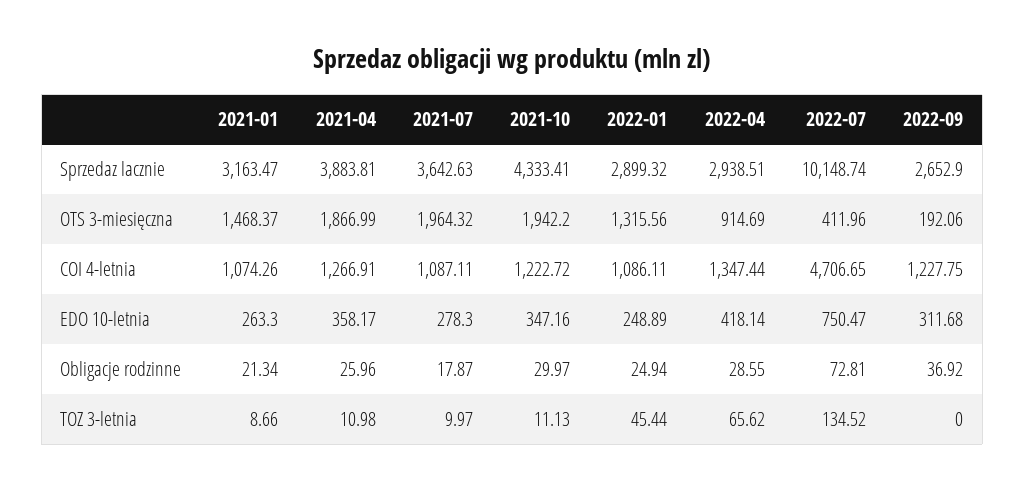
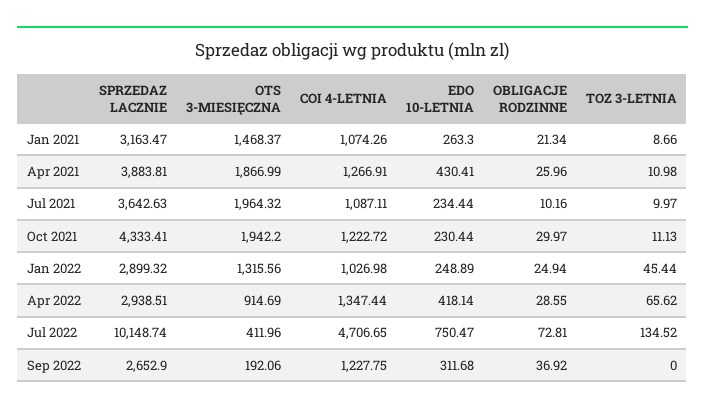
  {
    "2021-01": {
      "Sprzedaz lacznie": 3163.47,
      "OTS 3-miesięczna": 1468.37,
      "COI 4-letnia": 1074.26,
      "EDO 10-letnia": 263.3,
      "Obligacje rodzinne": 21.34,
      "TOZ 3-letnia": 8.66
    },
    "2021-04": {
      "Sprzedaz lacznie": 3883.81,
      "OTS 3-miesięczna": 1866.99,
      "COI 4-letnia": 1266.91,
-     "EDO 10-letnia": 358.17,
+     "EDO 10-letnia": 430.41,
      "Obligacje rodzinne": 25.96,
      "TOZ 3-letnia": 10.98
    },
    "2021-07": {
      "Sprzedaz lacznie": 3642.63,
      "OTS 3-miesięczna": 1964.32,
      "COI 4-letnia": 1087.11,
-     "EDO 10-letnia": 278.3,
+     "EDO 10-letnia": 234.44,
-     "Obligacje rodzinne": 17.87,
+     "Obligacje rodzinne": 10.16,
      "TOZ 3-letnia": 9.97
    },
    "2021-10": {
      "Sprzedaz lacznie": 4333.41,
      "OTS 3-miesięczna": 1942.2,
      "COI 4-letnia": 1222.72,
-     "EDO 10-letnia": 347.16,
+     "EDO 10-letnia": 230.44,
      "Obligacje rodzinne": 29.97,
      "TOZ 3-letnia": 11.13
    },
    "2022-01": {
      "Sprzedaz lacznie": 2899.32,
      "OTS 3-miesięczna": 1315.56,
-     "COI 4-letnia": 1086.11,
+     "COI 4-letnia": 1026.98,
      "EDO 10-letnia": 248.89,
      "Obligacje rodzinne": 24.94,
      "TOZ 3-letnia": 45.44
    },
    "2022-04": {
      "Sprzedaz lacznie": 2938.51,
      "OTS 3-miesięczna": 914.69,
      "COI 4-letnia": 1347.44,
      "EDO 10-letnia": 418.14,
      "Obligacje rodzinne": 28.55,
      "TOZ 3-letnia": 65.62
    },
    "2022-07": {
      "Sprzedaz lacznie": 10148.74,
      "OTS 3-miesięczna": 411.96,
      "COI 4-letnia": 4706.65,
      "EDO 10-letnia": 750.47,
      "Obligacje rodzinne": 72.81,
      "TOZ 3-letnia": 134.52
    },
    "2022-09": {
      "Sprzedaz lacznie": 2652.9,
      "OTS 3-miesięczna": 192.06,
      "COI 4-letnia": 1227.75,
      "EDO 10-letnia": 311.68,
      "Obligacje rodzinne": 36.92,
      "TOZ 3-letnia": 0
    }
  }

